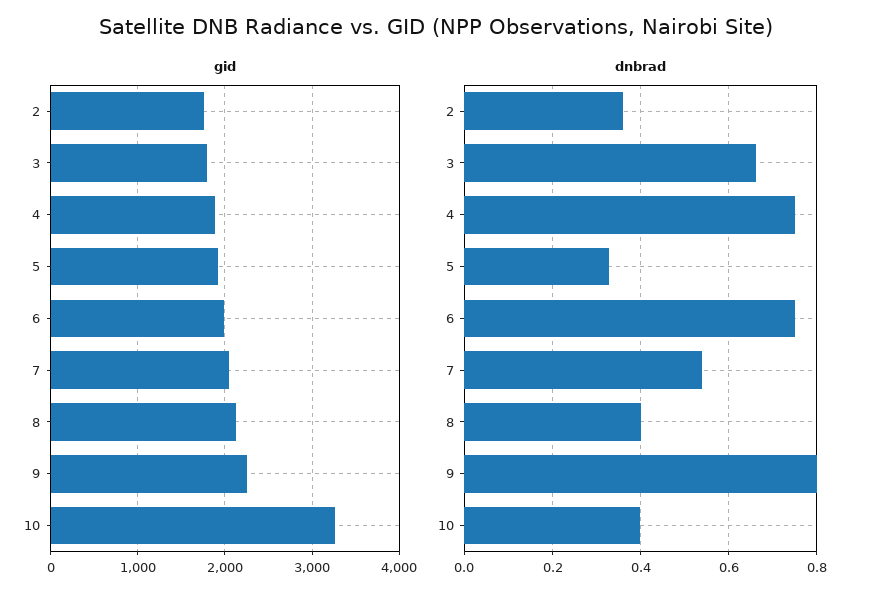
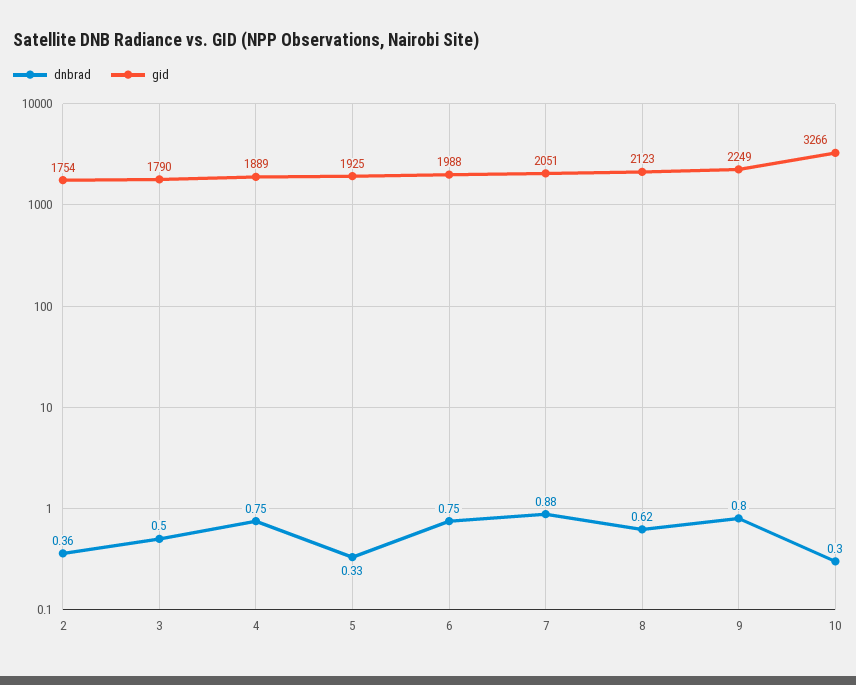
  {
    "gid": {
      "2": 1754,
      "3": 1790,
      "4": 1889,
      "5": 1925,
      "6": 1988,
      "7": 2051,
      "8": 2123,
      "9": 2249,
      "10": 3266
    },
    "dnbrad": {
      "2": 0.36,
-     "3": 0.66,
+     "3": 0.5,
      "4": 0.75,
      "5": 0.33,
      "6": 0.75,
-     "7": 0.54,
+     "7": 0.88,
-     "8": 0.4,
+     "8": 0.62,
      "9": 0.8,
-     "10": 0.4
+     "10": 0.3
    }
  }

